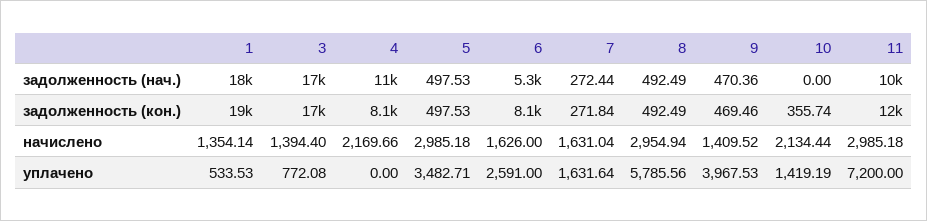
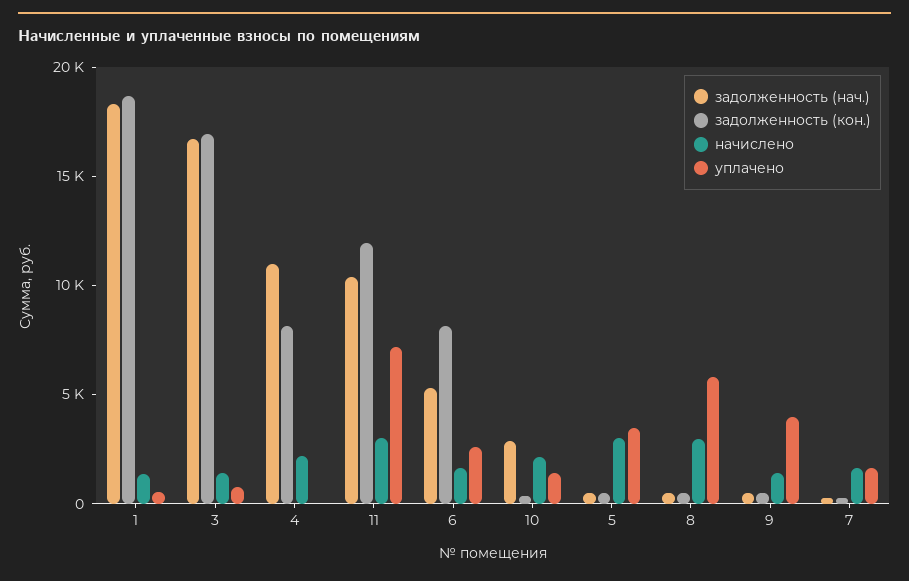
  {
    "задолженность (нач.)": {
      "1": 18000,
      "3": 17000,
      "4": 11000,
      "5": 497.53,
      "6": 5300,
      "7": 272.44,
      "8": 492.49,
      "9": 470.36,
-     "10": 0,
+     "10": 3000,
      "11": 10000
    },
    "задолженность (кон.)": {
      "1": 19000,
      "3": 17000,
      "4": 8100,
      "5": 497.53,
      "6": 8100,
      "7": 271.84,
      "8": 492.49,
      "9": 469.46,
      "10": 355.74,
      "11": 12000
    },
    "начислено": {
      "1": 1354.14,
      "3": 1394.4,
      "4": 2169.66,
      "5": 2985.18,
      "6": 1626,
      "7": 1631.04,
      "8": 2954.94,
      "9": 1409.52,
      "10": 2134.44,
      "11": 2985.18
    },
    "уплачено": {
      "1": 533.53,
      "3": 772.08,
      "4": 0,
      "5": 3482.71,
      "6": 2591,
      "7": 1631.64,
      "8": 5785.56,
      "9": 3967.53,
      "10": 1419.19,
      "11": 7200
    }
  }

